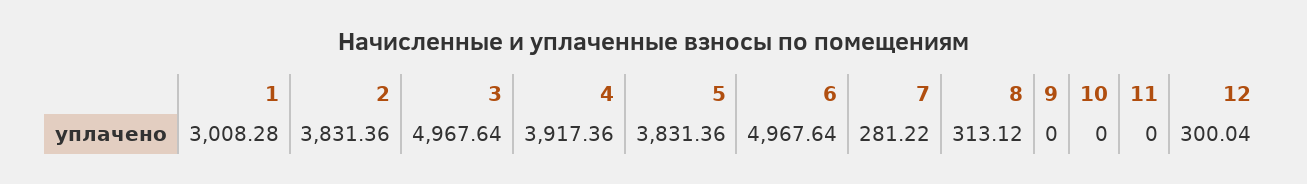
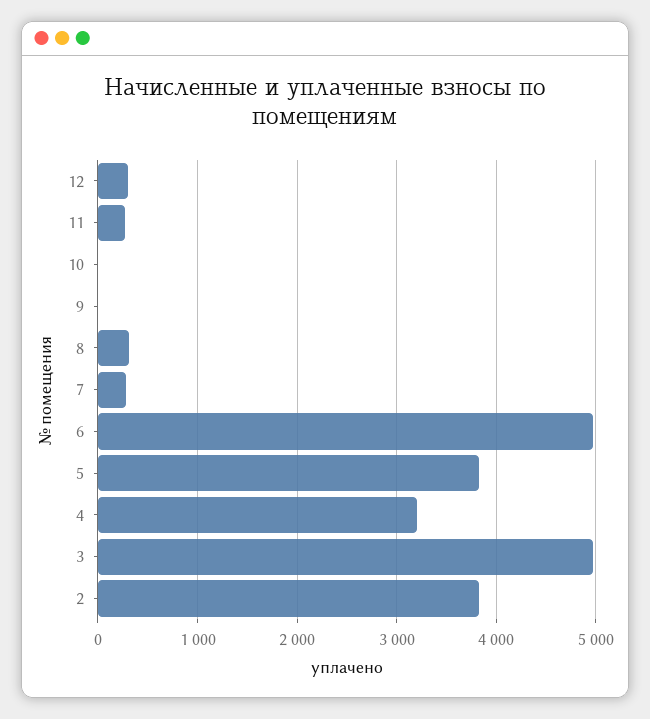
  {
-   "1": 3008.28,
    "2": 3831.36,
    "3": 4967.64,
-   "4": 3917.36,
+   "4": 3200,
    "5": 3831.36,
    "6": 4967.64,
    "7": 281.22,
    "8": 313.12,
    "9": 0,
    "10": 0,
-   "11": 0,
+   "11": 300,
    "12": 300.04
  }

